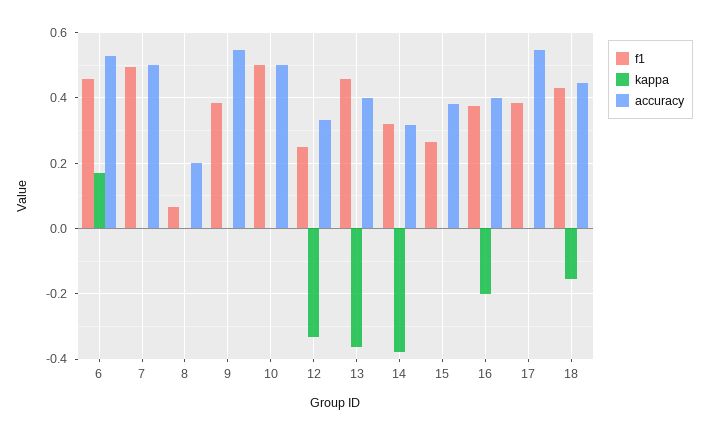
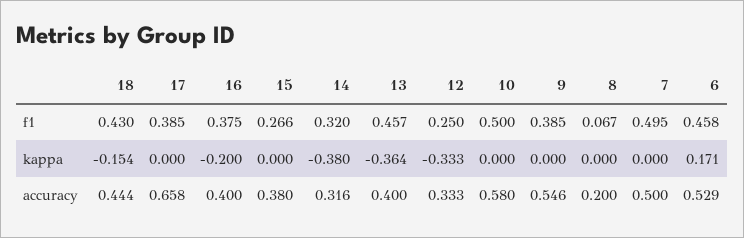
  {
    "f1": {
      "6": 0.458,
      "7": 0.495,
      "8": 0.067,
      "9": 0.385,
      "10": 0.5,
      "12": 0.25,
      "13": 0.457,
      "14": 0.32,
      "15": 0.266,
      "16": 0.375,
      "17": 0.385,
      "18": 0.43
    },
    "kappa": {
      "6": 0.171,
      "7": 0,
      "8": 0,
      "9": 0,
      "10": 0,
      "12": -0.333,
      "13": -0.364,
      "14": -0.38,
      "15": 0,
      "16": -0.2,
      "17": 0,
      "18": -0.154
    },
    "accuracy": {
      "6": 0.529,
      "7": 0.5,
      "8": 0.2,
      "9": 0.546,
-     "10": 0.5,
+     "10": 0.58,
      "12": 0.333,
      "13": 0.4,
      "14": 0.316,
      "15": 0.38,
      "16": 0.4,
-     "17": 0.54,
+     "17": 0.658,
      "18": 0.444
    }
  }

